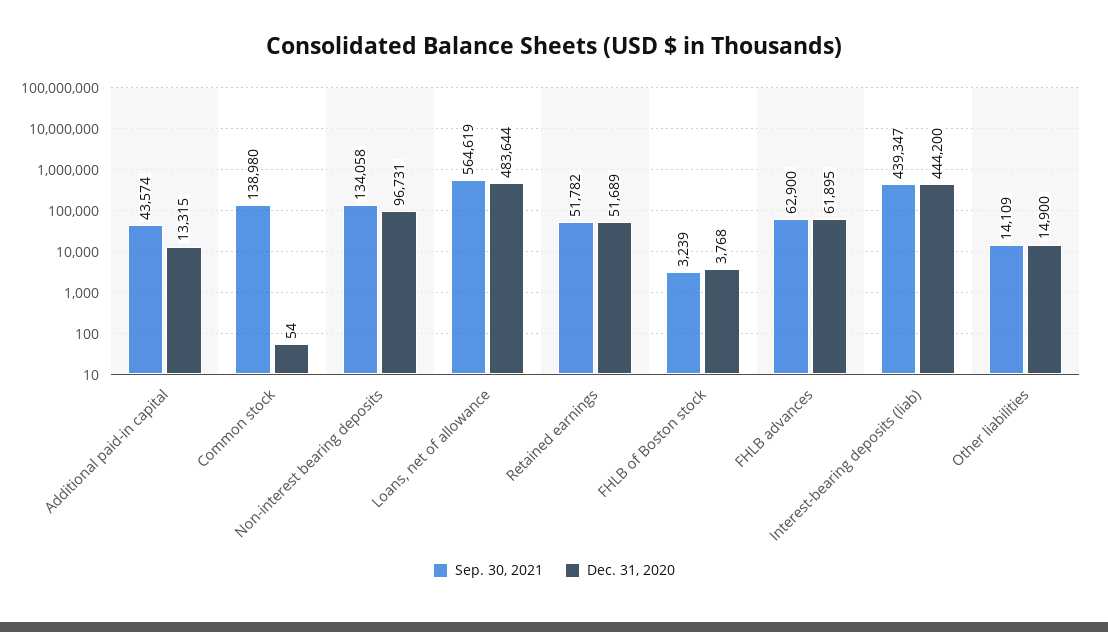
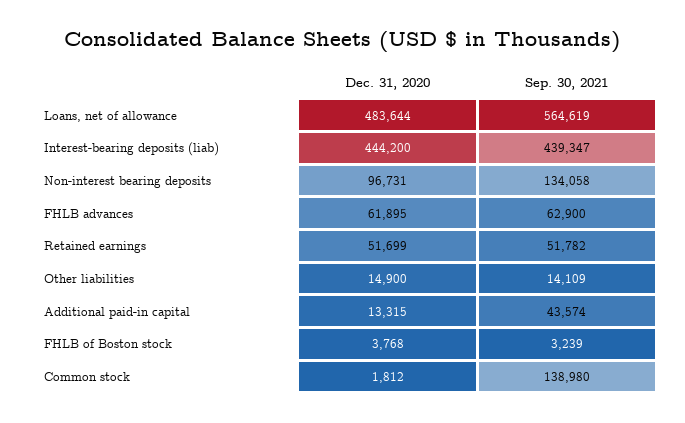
  {
    "Sep. 30, 2021": {
      "Additional paid-in capital": 43574,
      "Common stock": 138980,
      "Non-interest bearing deposits": 134058,
      "Loans, net of allowance": 564619,
      "Retained earnings": 51782,
      "FHLB of Boston stock": 3239,
      "FHLB advances": 62900,
      "Interest-bearing deposits (liab)": 439347,
      "Other liabilities": 14109
    },
    "Dec. 31, 2020": {
      "Additional paid-in capital": 13315,
-     "Common stock": 54,
+     "Common stock": 1812,
      "Non-interest bearing deposits": 96731,
      "Loans, net of allowance": 483644,
-     "Retained earnings": 51689,
+     "Retained earnings": 51699,
      "FHLB of Boston stock": 3768,
      "FHLB advances": 61895,
      "Interest-bearing deposits (liab)": 444200,
      "Other liabilities": 14900
    }
  }

